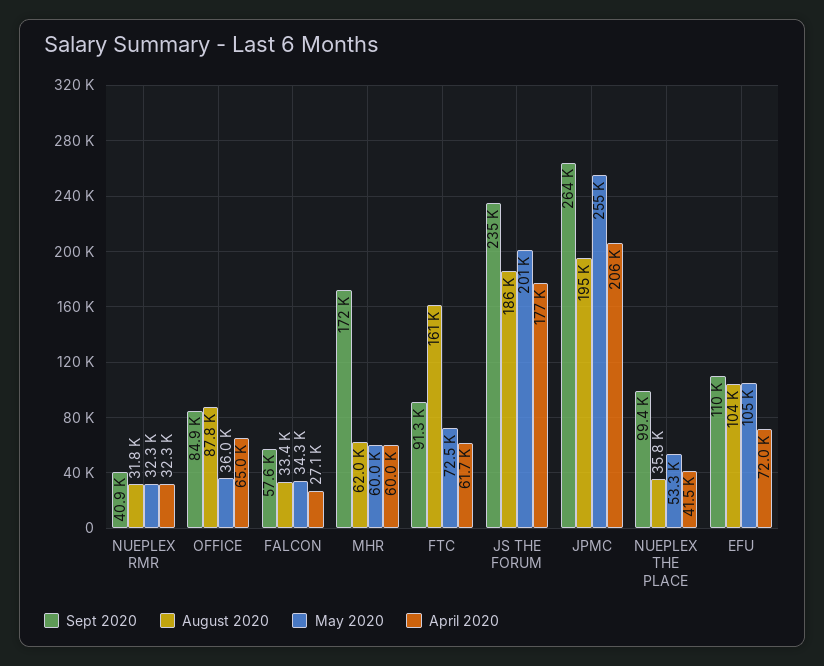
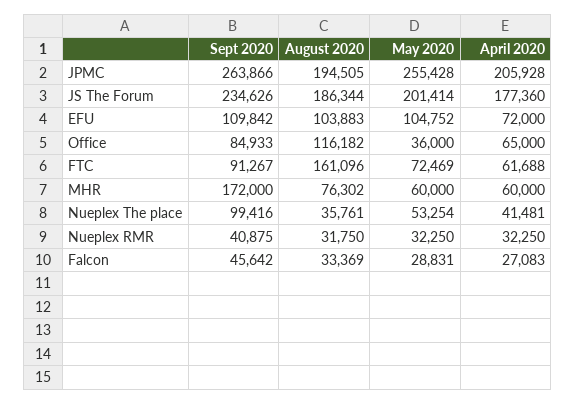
  {
    "Sept 2020": {
      "NUEPLEX RMR": 40875,
      "OFFICE": 84933,
-     "FALCON": 57600,
+     "FALCON": 45642,
      "MHR": 172000,
      "FTC": 91267,
      "JS THE FORUM": 234626,
      "JPMC": 263866,
      "NUEPLEX THE PLACE": 99416,
      "EFU": 109842
    },
    "August 2020": {
      "NUEPLEX RMR": 31750,
-     "OFFICE": 87800,
+     "OFFICE": 116182,
      "FALCON": 33369,
-     "MHR": 62000,
+     "MHR": 76302,
      "FTC": 161096,
      "JS THE FORUM": 186344,
      "JPMC": 194505,
      "NUEPLEX THE PLACE": 35761,
      "EFU": 103883
    },
    "May 2020": {
      "NUEPLEX RMR": 32250,
      "OFFICE": 36000,
-     "FALCON": 34300,
+     "FALCON": 28831,
      "MHR": 60000,
      "FTC": 72469,
      "JS THE FORUM": 201414,
      "JPMC": 255428,
      "NUEPLEX THE PLACE": 53254,
      "EFU": 104752
    },
    "April 2020": {
      "NUEPLEX RMR": 32250,
      "OFFICE": 65000,
      "FALCON": 27083,
      "MHR": 60000,
      "FTC": 61688,
      "JS THE FORUM": 177360,
      "JPMC": 205928,
      "NUEPLEX THE PLACE": 41481,
      "EFU": 72000
    }
  }

